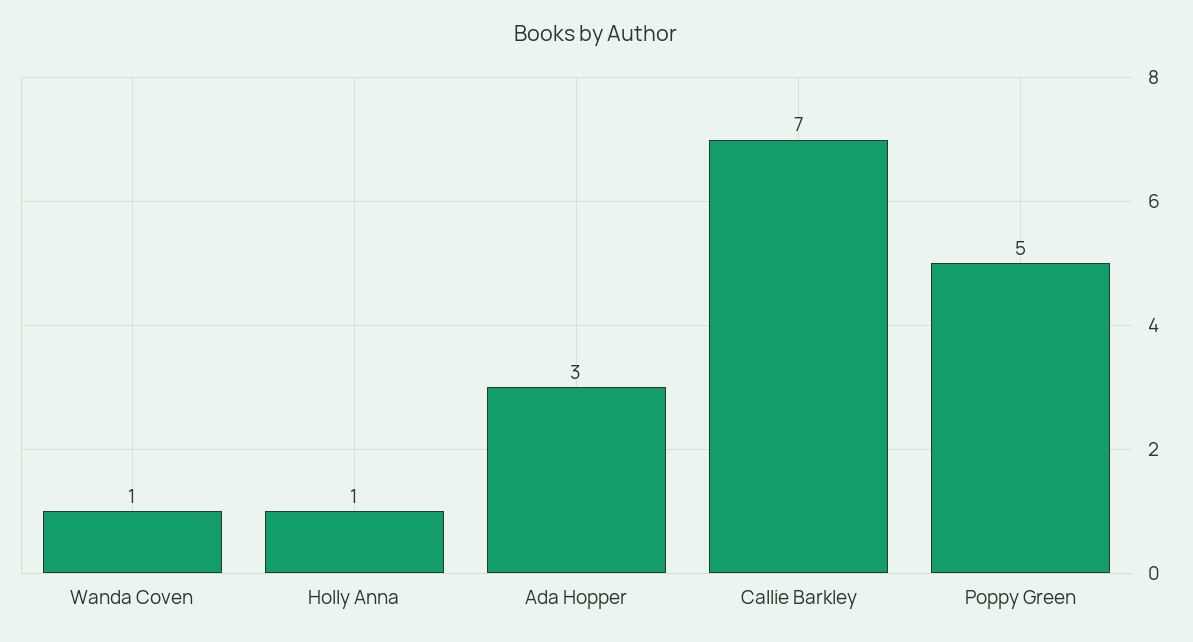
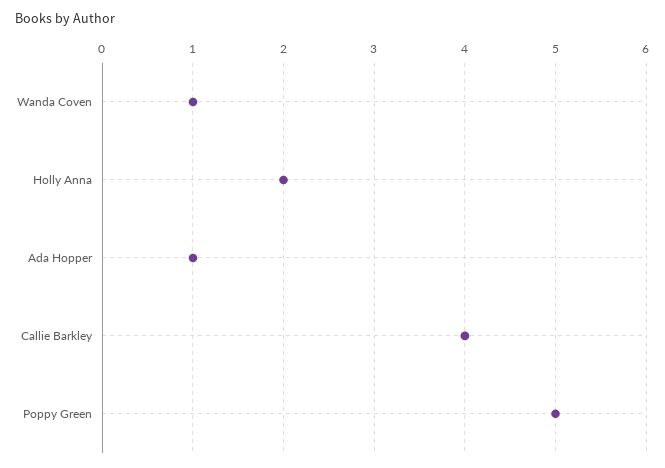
  {
    "Wanda Coven": 1,
-   "Holly Anna": 1,
+   "Holly Anna": 2,
-   "Ada Hopper": 3,
+   "Ada Hopper": 1,
-   "Callie Barkley": 7,
+   "Callie Barkley": 4,
    "Poppy Green": 5
  }

